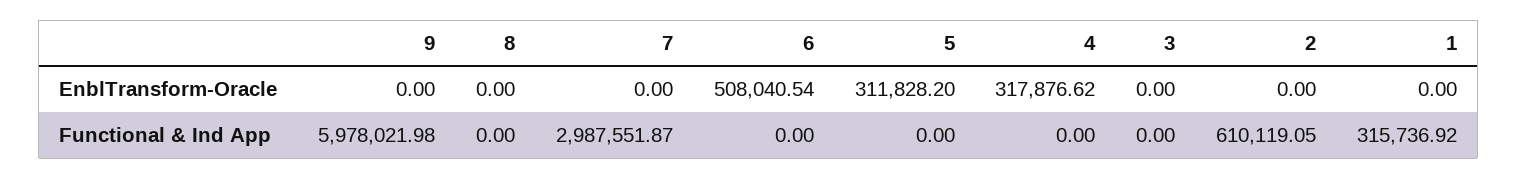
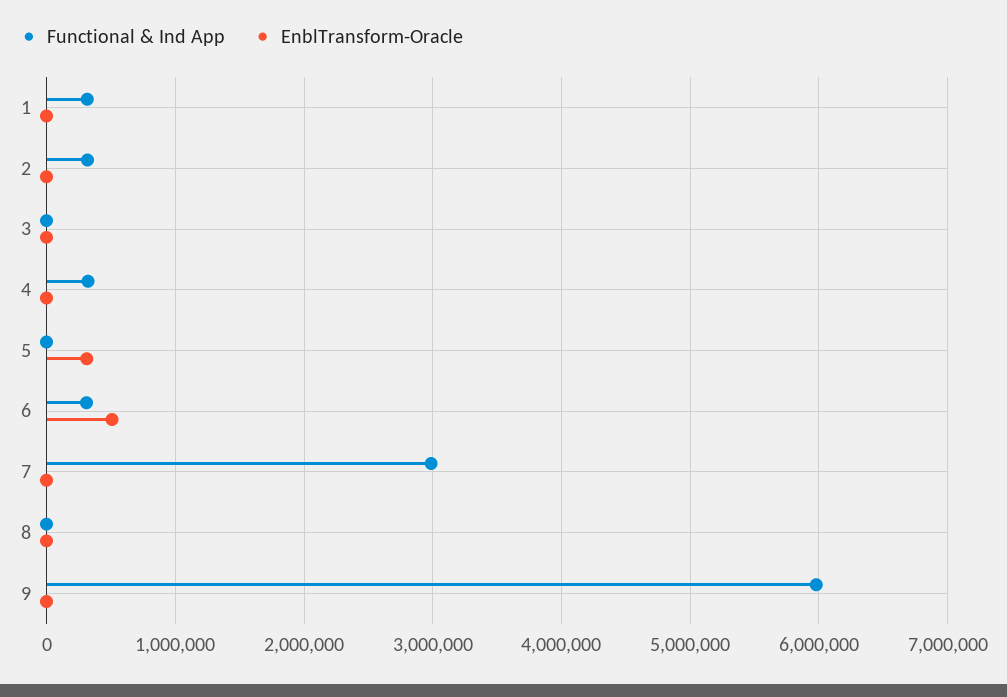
  {
    "EnblTransform-Oracle": {
      "9": 0,
      "8": 0,
      "7": 0,
      "6": 508040.54,
      "5": 311828.2,
-     "4": 317876.62,
+     "4": 0,
      "3": 0,
      "2": 0,
      "1": 0
    },
    "Functional & Ind App": {
      "9": 5978021.98,
      "8": 0,
      "7": 2987551.87,
-     "6": 0,
+     "6": 300000,
      "5": 0,
-     "4": 0,
+     "4": 300000,
      "3": 0,
-     "2": 610119.05,
+     "2": 300000,
      "1": 315736.92
    }
  }

